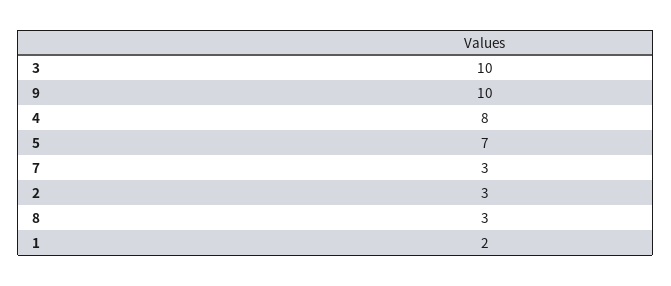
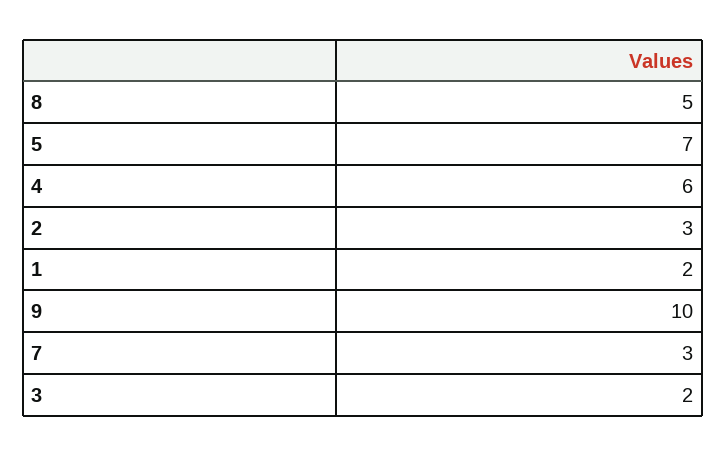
  {
-   "3": 10,
+   "3": 2,
    "9": 10,
-   "4": 8,
+   "4": 6,
    "5": 7,
    "7": 3,
    "2": 3,
-   "8": 3,
+   "8": 5,
    "1": 2
  }

